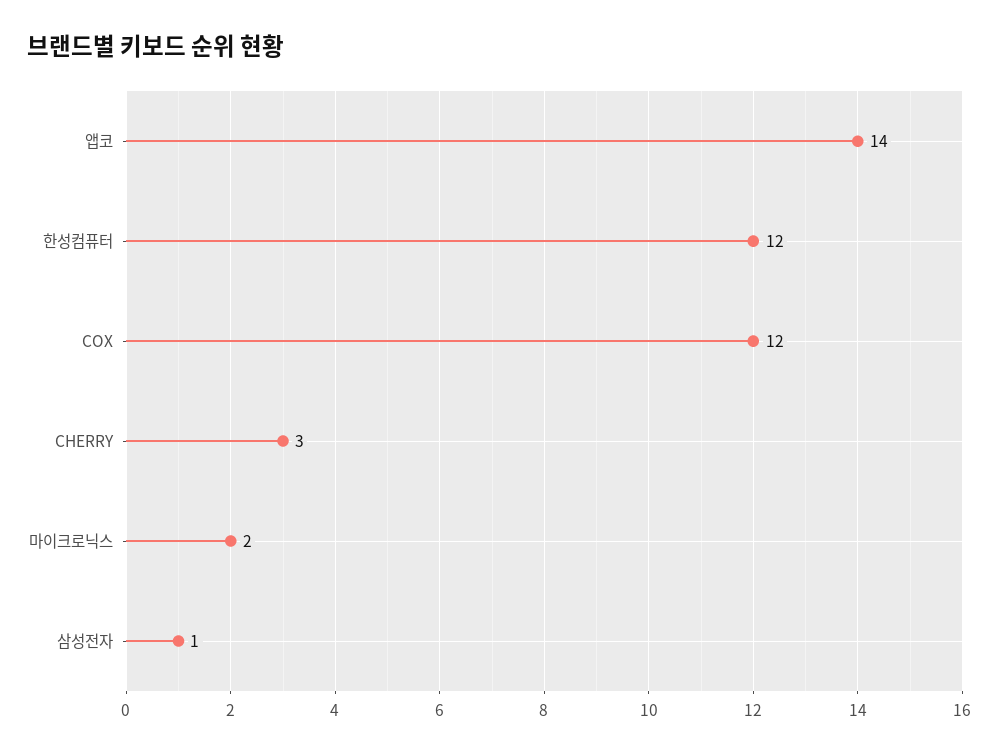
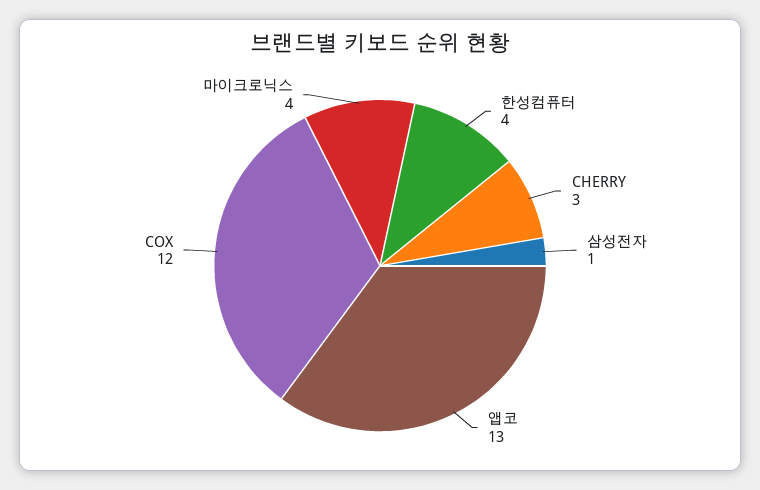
  {
-   "앱코": 14,
+   "앱코": 13,
-   "한성컴퓨터": 12,
+   "한성컴퓨터": 4,
    "COX": 12,
    "CHERRY": 3,
-   "마이크로닉스": 2,
+   "마이크로닉스": 4,
    "삼성전자": 1
  }

